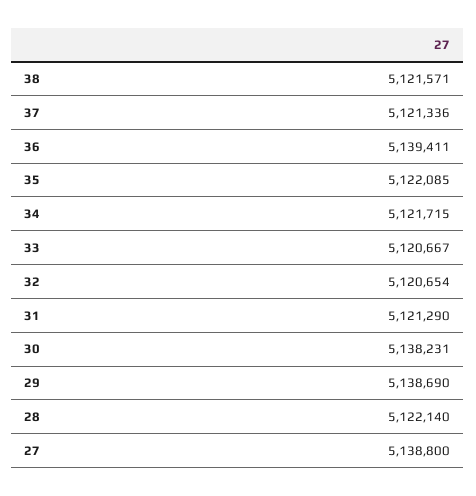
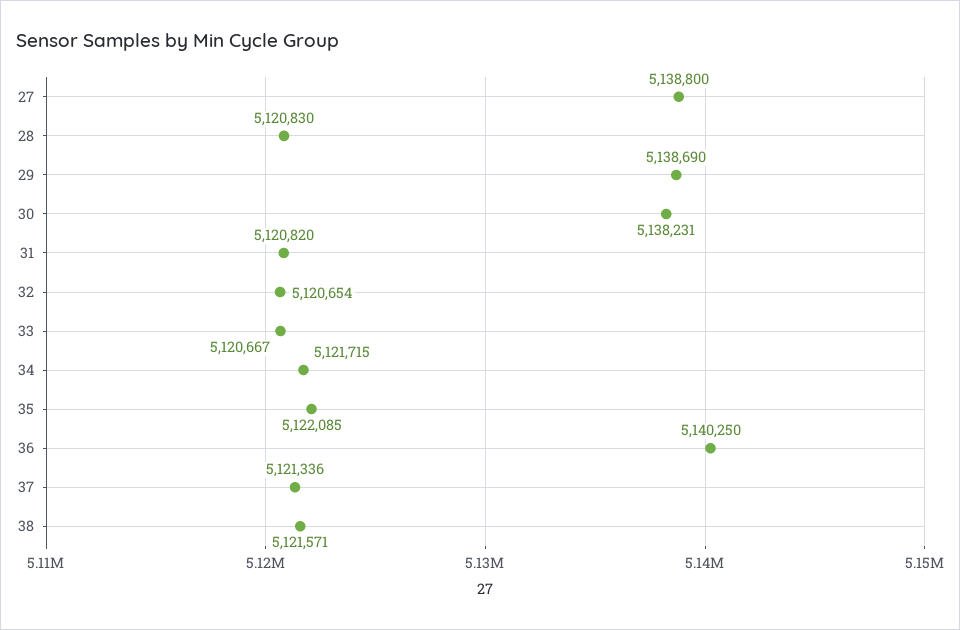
  {
    "38": 5121571,
    "37": 5121336,
-   "36": 5139411,
+   "36": 5140250,
    "35": 5122085,
    "34": 5121715,
    "33": 5120667,
    "32": 5120654,
-   "31": 5121290,
+   "31": 5120820,
    "30": 5138231,
    "29": 5138690,
-   "28": 5122140,
+   "28": 5120830,
    "27": 5138800
  }

